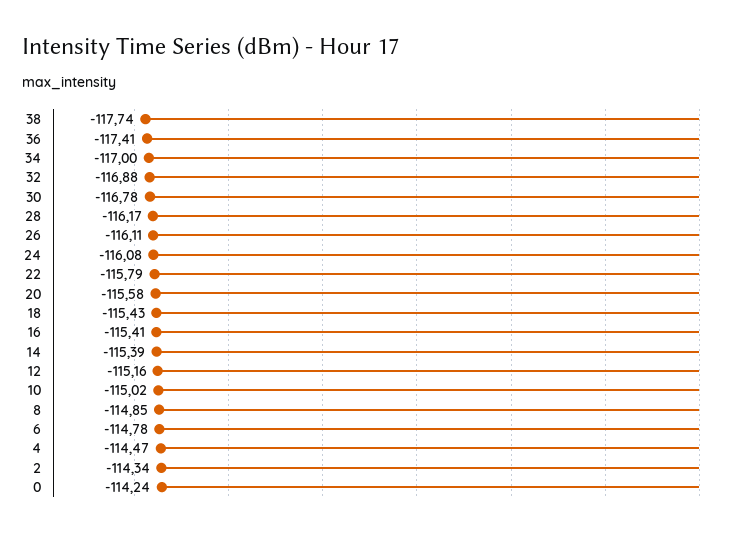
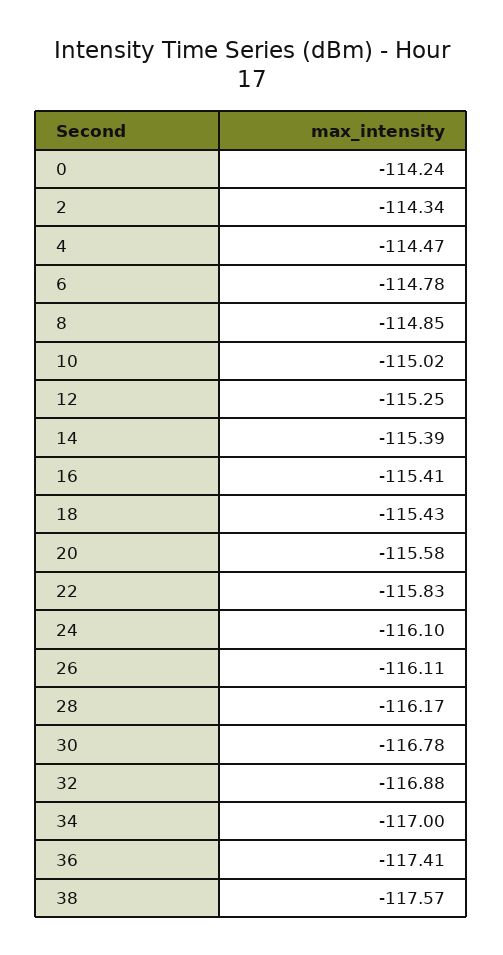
  {
-   "38": -117.74,
+   "38": -117.57,
    "36": -117.41,
    "34": -117,
    "32": -116.88,
    "30": -116.78,
    "28": -116.17,
    "26": -116.11,
-   "24": -116.08,
+   "24": -116.1,
-   "22": -115.79,
+   "22": -115.83,
    "20": -115.58,
    "18": -115.43,
    "16": -115.41,
    "14": -115.39,
-   "12": -115.16,
+   "12": -115.25,
    "10": -115.02,
    "8": -114.85,
    "6": -114.78,
    "4": -114.47,
    "2": -114.34,
    "0": -114.24
  }

